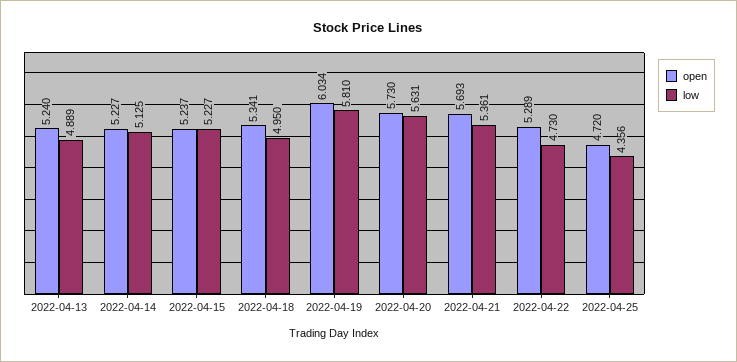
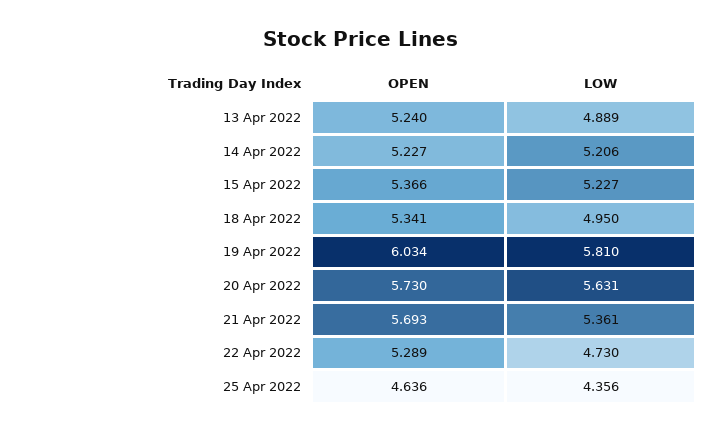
  {
    "open": {
      "2022-04-13": 5.24,
      "2022-04-14": 5.227,
-     "2022-04-15": 5.237,
+     "2022-04-15": 5.366,
      "2022-04-18": 5.341,
      "2022-04-19": 6.034,
      "2022-04-20": 5.73,
      "2022-04-21": 5.693,
      "2022-04-22": 5.289,
-     "2022-04-25": 4.72
+     "2022-04-25": 4.636
    },
    "low": {
      "2022-04-13": 4.889,
-     "2022-04-14": 5.125,
+     "2022-04-14": 5.206,
      "2022-04-15": 5.227,
      "2022-04-18": 4.95,
      "2022-04-19": 5.81,
      "2022-04-20": 5.631,
      "2022-04-21": 5.361,
      "2022-04-22": 4.73,
      "2022-04-25": 4.356
    }
  }

